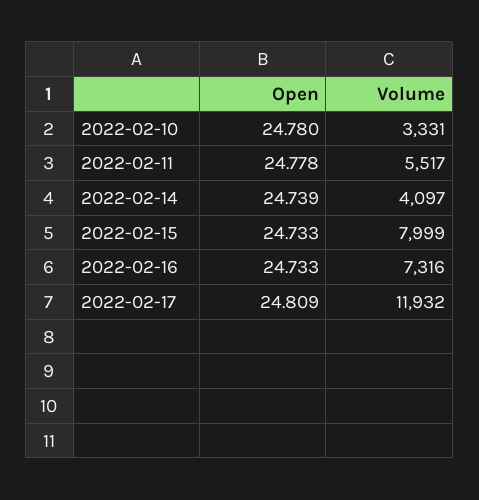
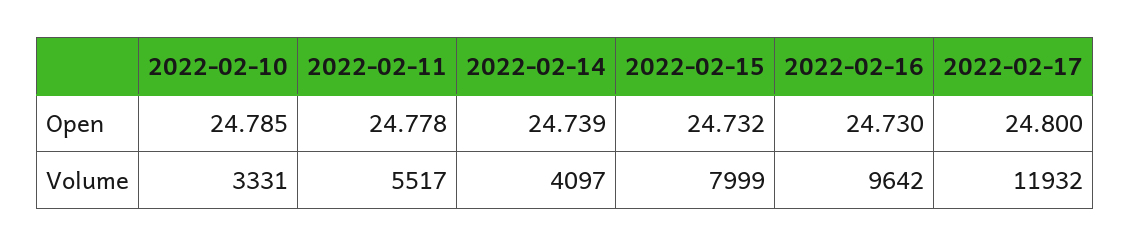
  {
    "Open": {
-     "2022-02-10": 24.78,
+     "2022-02-10": 24.785,
      "2022-02-11": 24.778,
      "2022-02-14": 24.739,
-     "2022-02-15": 24.733,
+     "2022-02-15": 24.732,
-     "2022-02-16": 24.733,
+     "2022-02-16": 24.73,
-     "2022-02-17": 24.809
+     "2022-02-17": 24.8
    },
    "Volume": {
      "2022-02-10": 3331,
      "2022-02-11": 5517,
      "2022-02-14": 4097,
      "2022-02-15": 7999,
-     "2022-02-16": 7316,
+     "2022-02-16": 9642,
      "2022-02-17": 11932
    }
  }

